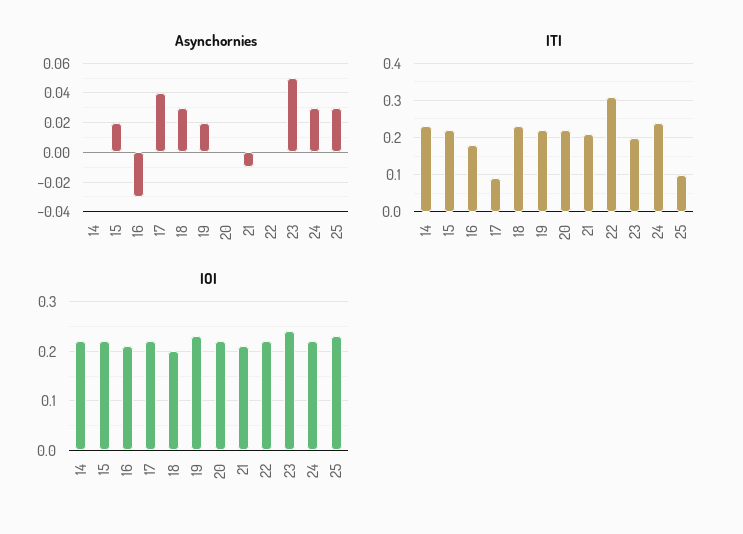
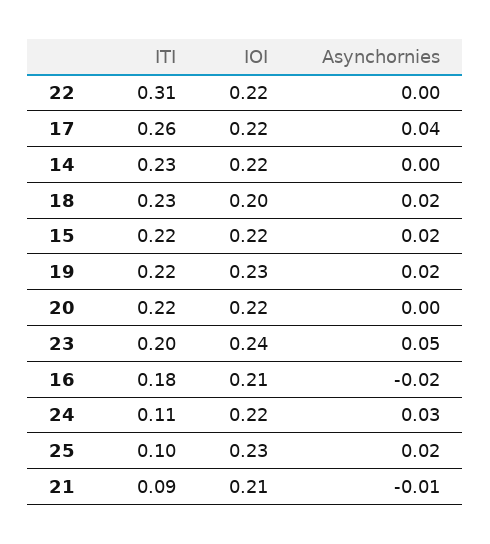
  {
    "Asynchornies": {
      "14": 0,
      "15": 0.02,
-     "16": -0.03,
+     "16": -0.02,
      "17": 0.04,
-     "18": 0.03,
+     "18": 0.02,
      "19": 0.02,
      "20": 0,
      "21": -0.01,
      "22": 0,
      "23": 0.05,
      "24": 0.03,
-     "25": 0.03
+     "25": 0.02
    },
    "ITI": {
      "14": 0.23,
      "15": 0.22,
      "16": 0.18,
-     "17": 0.1,
+     "17": 0.26,
      "18": 0.23,
      "19": 0.22,
      "20": 0.22,
-     "21": 0.2,
+     "21": 0.09,
      "22": 0.31,
      "23": 0.2,
-     "24": 0.25,
+     "24": 0.11,
      "25": 0.1
    },
    "IOI": {
      "14": 0.22,
      "15": 0.22,
      "16": 0.21,
      "17": 0.22,
      "18": 0.2,
      "19": 0.23,
      "20": 0.22,
      "21": 0.21,
      "22": 0.22,
      "23": 0.24,
      "24": 0.22,
      "25": 0.23
    }
  }

